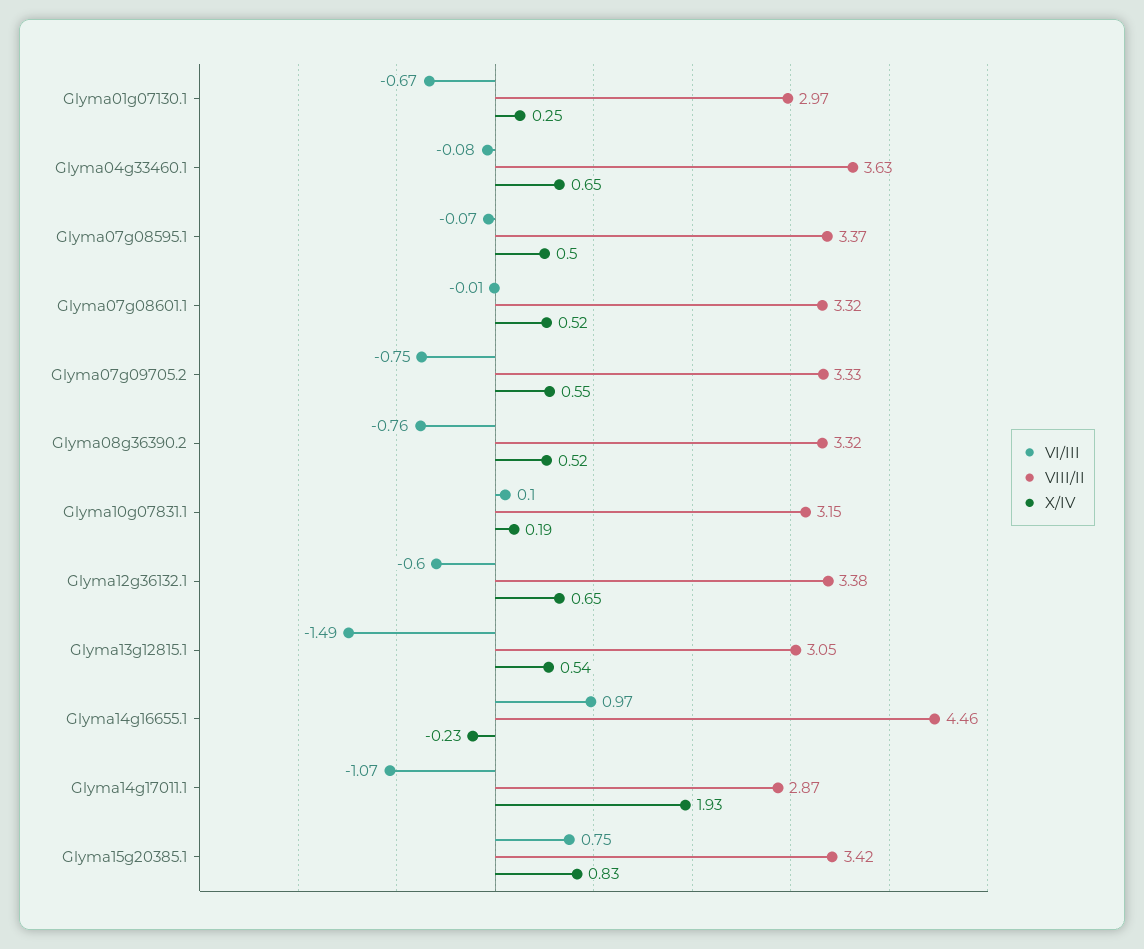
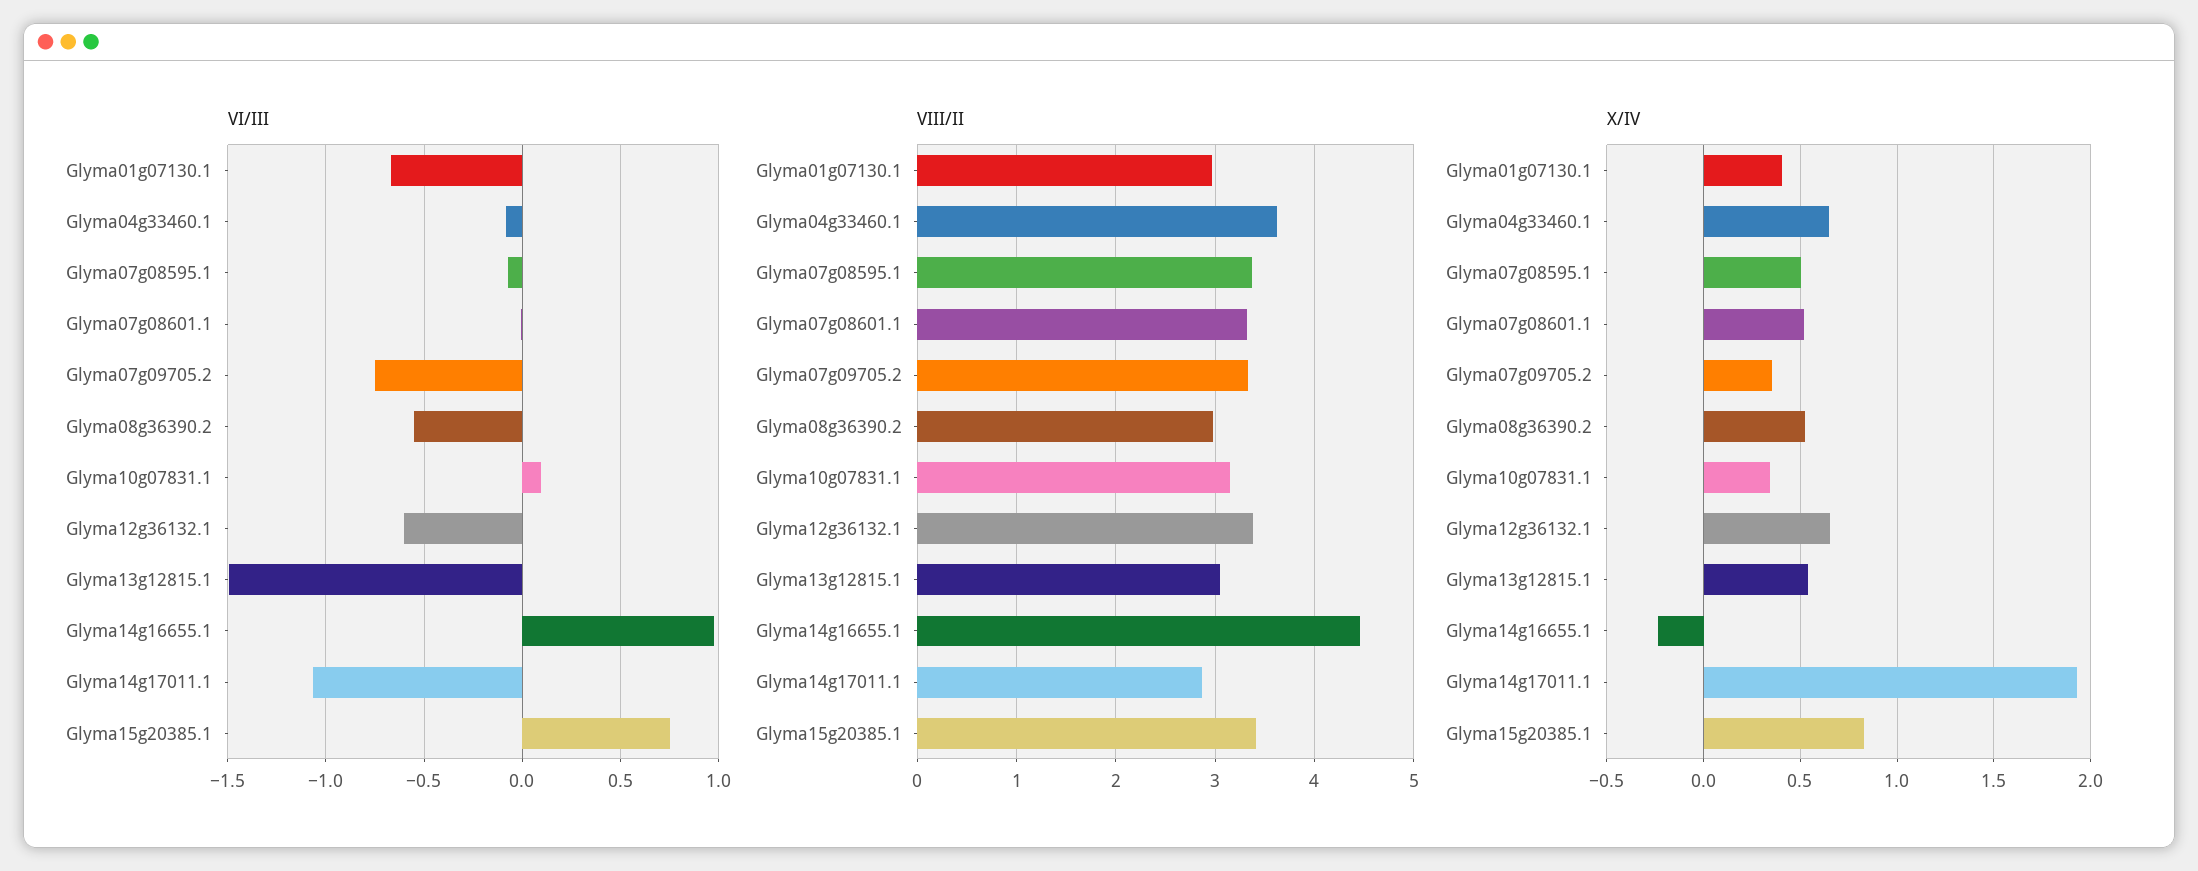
  {
    "VI/III": {
      "Glyma01g07130.1": -0.67,
      "Glyma04g33460.1": -0.08,
      "Glyma07g08595.1": -0.07,
      "Glyma07g08601.1": -0.01,
      "Glyma07g09705.2": -0.75,
-     "Glyma08g36390.2": -0.76,
+     "Glyma08g36390.2": -0.55,
      "Glyma10g07831.1": 0.1,
      "Glyma12g36132.1": -0.6,
      "Glyma13g12815.1": -1.49,
      "Glyma14g16655.1": 0.97,
      "Glyma14g17011.1": -1.07,
      "Glyma15g20385.1": 0.75
    },
    "VIII/II": {
      "Glyma01g07130.1": 2.97,
      "Glyma04g33460.1": 3.63,
      "Glyma07g08595.1": 3.37,
      "Glyma07g08601.1": 3.32,
      "Glyma07g09705.2": 3.33,
-     "Glyma08g36390.2": 3.32,
+     "Glyma08g36390.2": 3,
      "Glyma10g07831.1": 3.15,
      "Glyma12g36132.1": 3.38,
      "Glyma13g12815.1": 3.05,
      "Glyma14g16655.1": 4.46,
      "Glyma14g17011.1": 2.87,
      "Glyma15g20385.1": 3.42
    },
    "X/IV": {
-     "Glyma01g07130.1": 0.25,
+     "Glyma01g07130.1": 0.4,
      "Glyma04g33460.1": 0.65,
      "Glyma07g08595.1": 0.5,
      "Glyma07g08601.1": 0.52,
-     "Glyma07g09705.2": 0.55,
+     "Glyma07g09705.2": 0.35,
      "Glyma08g36390.2": 0.52,
-     "Glyma10g07831.1": 0.19,
+     "Glyma10g07831.1": 0.35,
      "Glyma12g36132.1": 0.65,
      "Glyma13g12815.1": 0.54,
      "Glyma14g16655.1": -0.23,
      "Glyma14g17011.1": 1.93,
      "Glyma15g20385.1": 0.83
    }
  }

